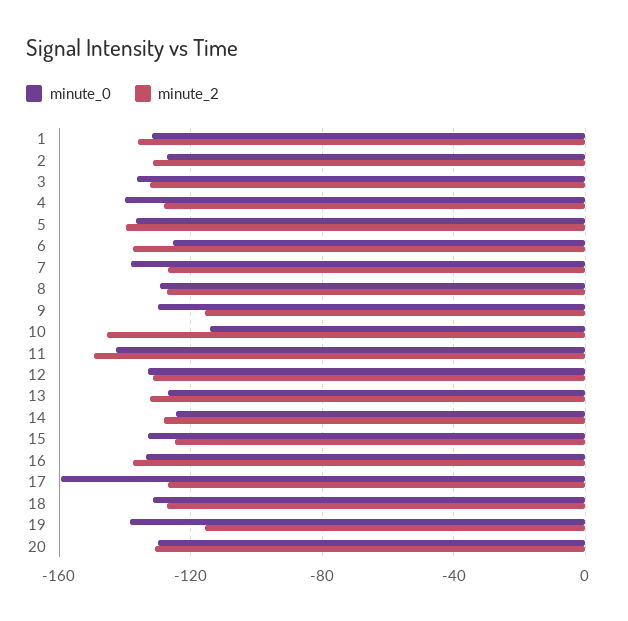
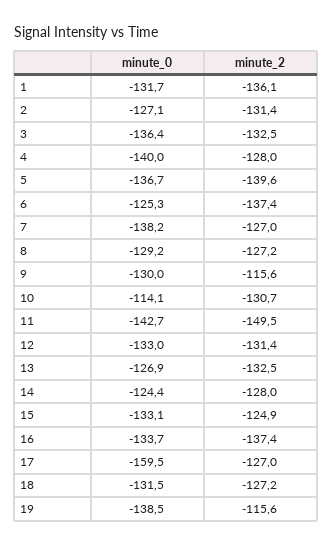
  {
    "minute_0": {
      "1": -131.7,
      "2": -127.1,
      "3": -136.4,
      "4": -140,
      "5": -136.7,
      "6": -125.3,
      "7": -138.2,
      "8": -129.2,
      "9": -130,
      "10": -114.1,
      "11": -142.7,
      "12": -133,
      "13": -126.9,
      "14": -124.4,
      "15": -133.1,
      "16": -133.7,
      "17": -159.5,
      "18": -131.5,
-     "19": -138.5,
+     "19": -138.5
-     "20": -130
    },
    "minute_2": {
      "1": -136.1,
      "2": -131.4,
      "3": -132.5,
      "4": -128,
      "5": -139.6,
      "6": -137.4,
      "7": -127,
      "8": -127.2,
      "9": -115.6,
-     "10": -145,
+     "10": -130.7,
      "11": -149.5,
      "12": -131.4,
      "13": -132.5,
      "14": -128,
      "15": -124.9,
      "16": -137.4,
      "17": -127,
      "18": -127.2,
-     "19": -115.6,
+     "19": -115.6
-     "20": -130
    }
  }

